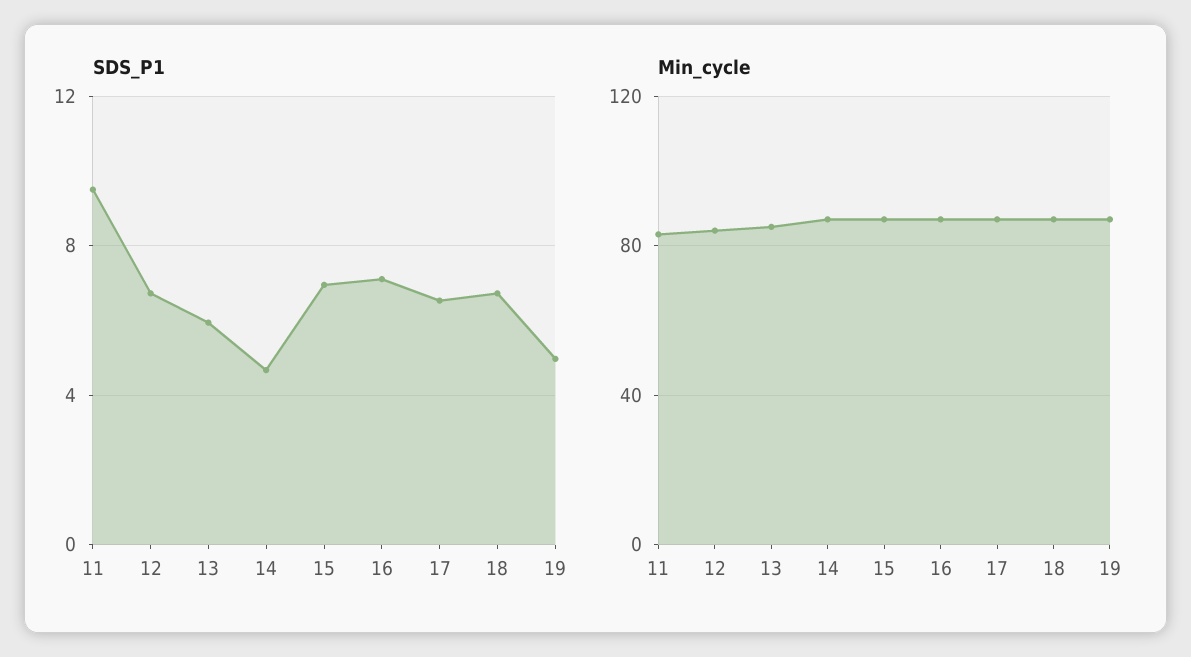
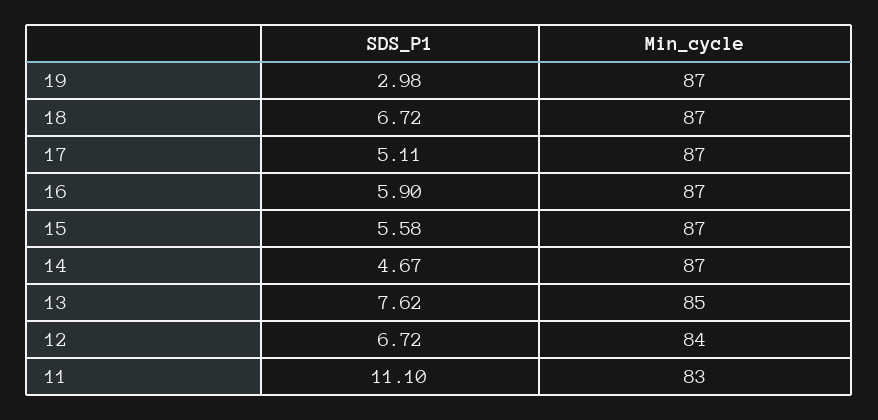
  {
    "SDS_P1": {
-     "11": 9.5,
+     "11": 11.1,
      "12": 6.72,
-     "13": 6,
+     "13": 7.62,
      "14": 4.67,
-     "15": 7,
+     "15": 5.58,
-     "16": 7,
+     "16": 5.9,
-     "17": 6.5,
+     "17": 5.11,
      "18": 6.72,
-     "19": 5
+     "19": 2.98
    },
    "Min_cycle": {
      "11": 83,
      "12": 84,
      "13": 85,
      "14": 87,
      "15": 87,
      "16": 87,
      "17": 87,
      "18": 87,
      "19": 87
    }
  }

